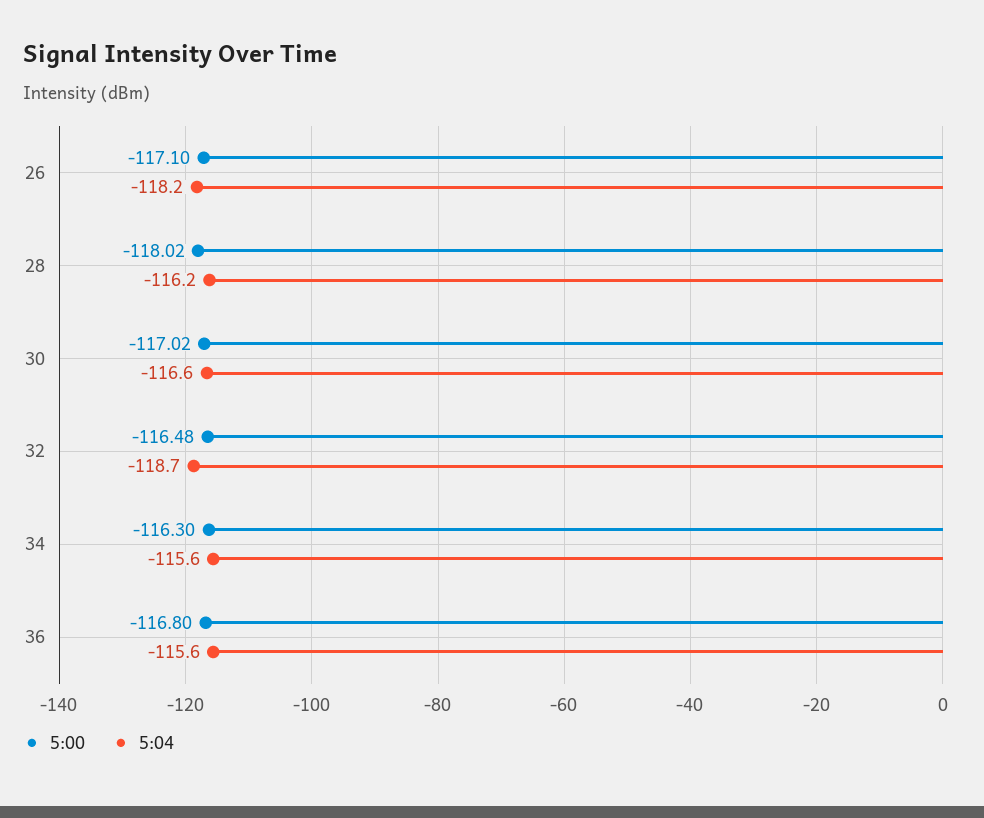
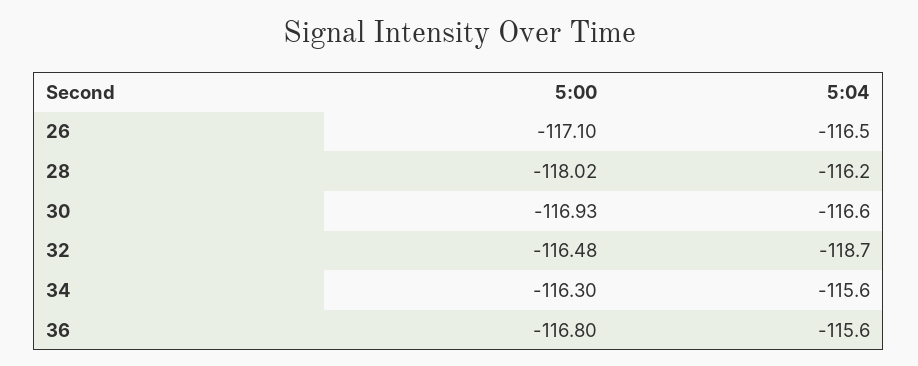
  {
    "5:00": {
      "26": -117.1,
      "28": -118.02,
-     "30": -117.02,
+     "30": -116.93,
      "32": -116.48,
      "34": -116.3,
      "36": -116.8
    },
    "5:04": {
-     "26": -118.2,
+     "26": -116.5,
      "28": -116.2,
      "30": -116.6,
      "32": -118.7,
      "34": -115.6,
      "36": -115.6
    }
  }

